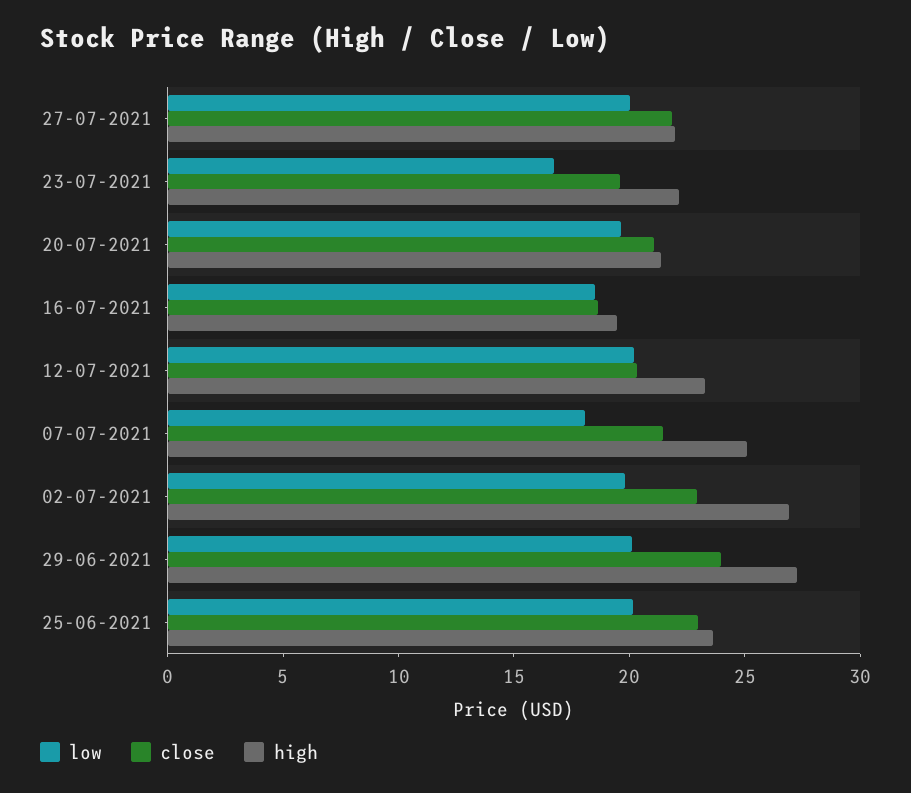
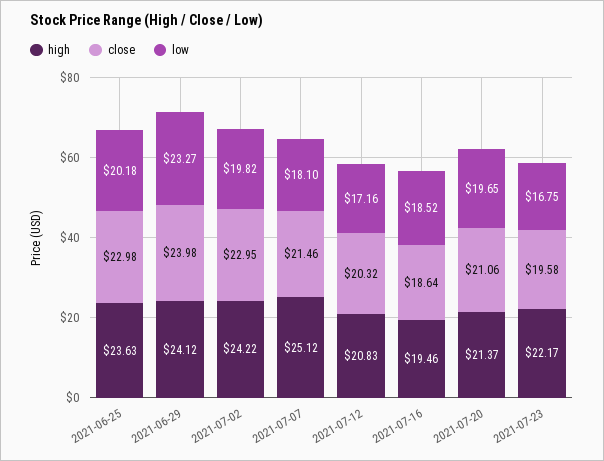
  {
    "low": {
-     "27-07-2021": 20,
      "23-07-2021": 16.75,
      "20-07-2021": 19.65,
      "16-07-2021": 18.52,
-     "12-07-2021": 20,
+     "12-07-2021": 17.16,
      "07-07-2021": 18.1,
      "02-07-2021": 19.82,
-     "29-06-2021": 20,
+     "29-06-2021": 23.27,
      "25-06-2021": 20.18
    },
    "close": {
-     "27-07-2021": 22,
      "23-07-2021": 19.58,
      "20-07-2021": 21.06,
      "16-07-2021": 18.64,
      "12-07-2021": 20.32,
      "07-07-2021": 21.46,
      "02-07-2021": 22.95,
      "29-06-2021": 23.98,
      "25-06-2021": 22.98
    },
    "high": {
-     "27-07-2021": 22,
      "23-07-2021": 22.17,
      "20-07-2021": 21.37,
      "16-07-2021": 19.46,
-     "12-07-2021": 23,
+     "12-07-2021": 20.83,
      "07-07-2021": 25.12,
-     "02-07-2021": 27,
+     "02-07-2021": 24.22,
-     "29-06-2021": 27,
+     "29-06-2021": 24.12,
      "25-06-2021": 23.63
    }
  }

